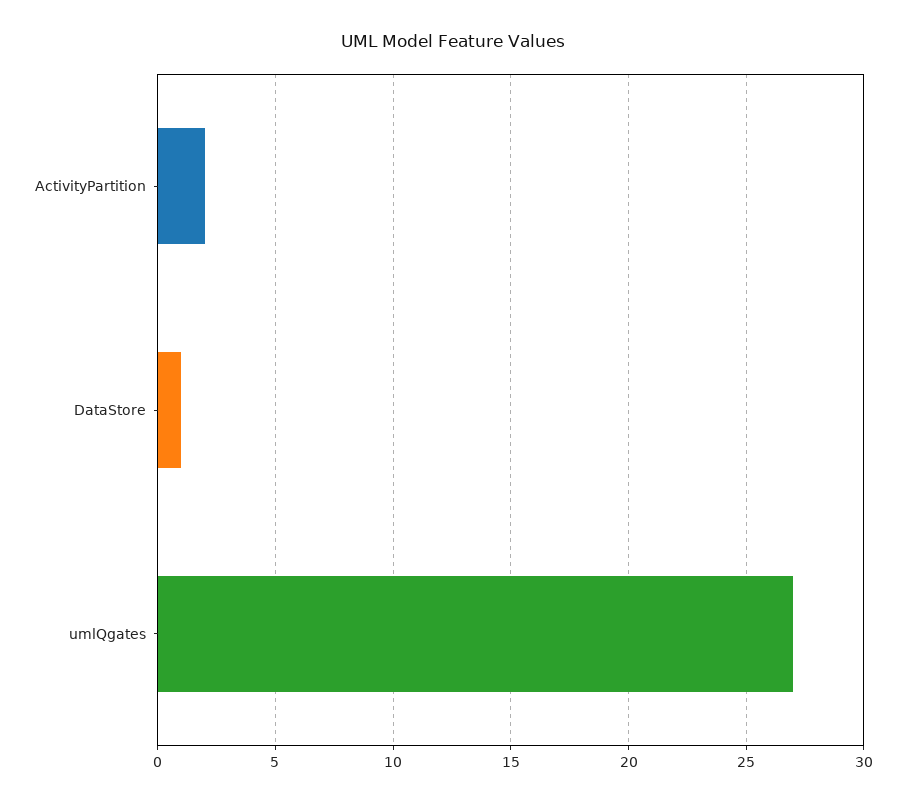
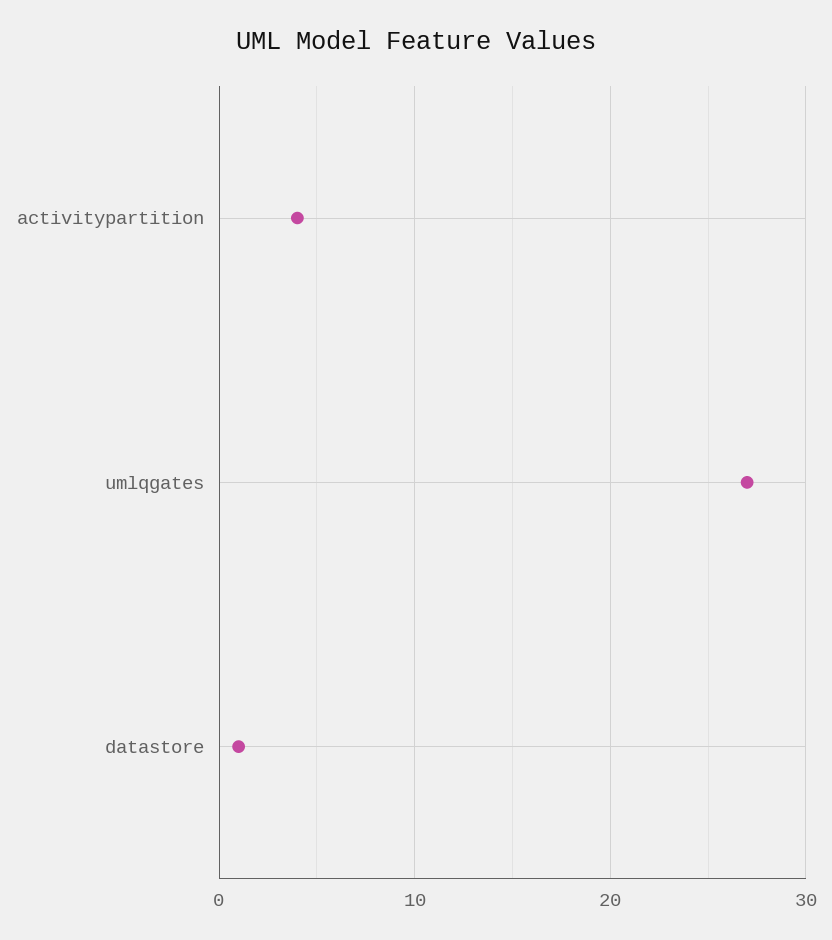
  {
-   "ActivityPartition": 2,
+   "ActivityPartition": 4,
    "DataStore": 1,
    "umlQgates": 27
  }

